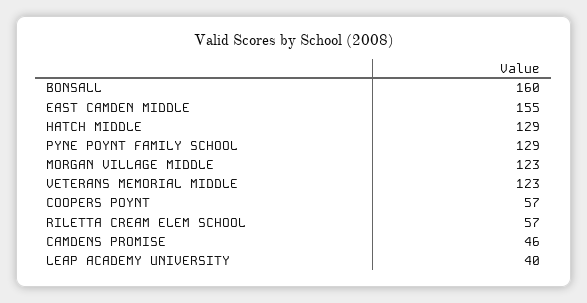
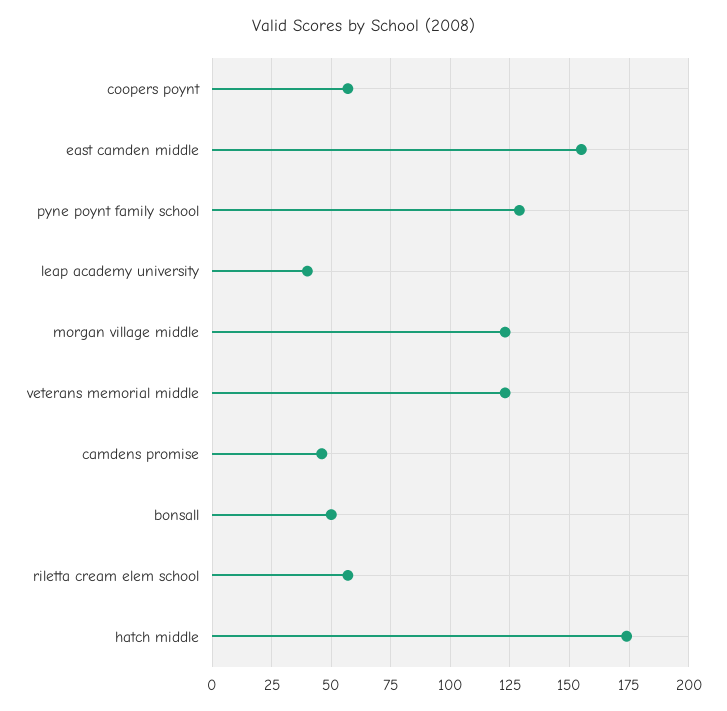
  {
-   "BONSALL": 160,
+   "BONSALL": 50,
    "EAST CAMDEN MIDDLE": 155,
-   "HATCH MIDDLE": 129,
+   "HATCH MIDDLE": 175,
    "PYNE POYNT FAMILY SCHOOL": 129,
    "MORGAN VILLAGE MIDDLE": 123,
    "VETERANS MEMORIAL MIDDLE": 123,
    "COOPERS POYNT": 57,
    "RILETTA CREAM ELEM SCHOOL": 57,
    "CAMDENS PROMISE": 46,
    "LEAP ACADEMY UNIVERSITY": 40
  }

